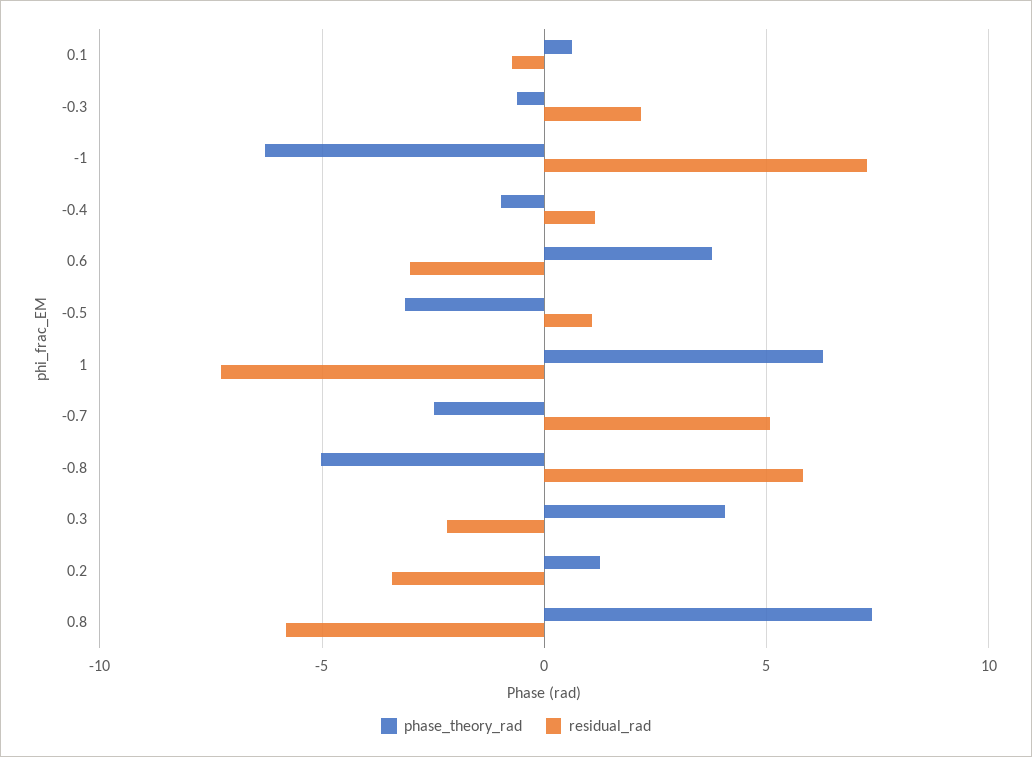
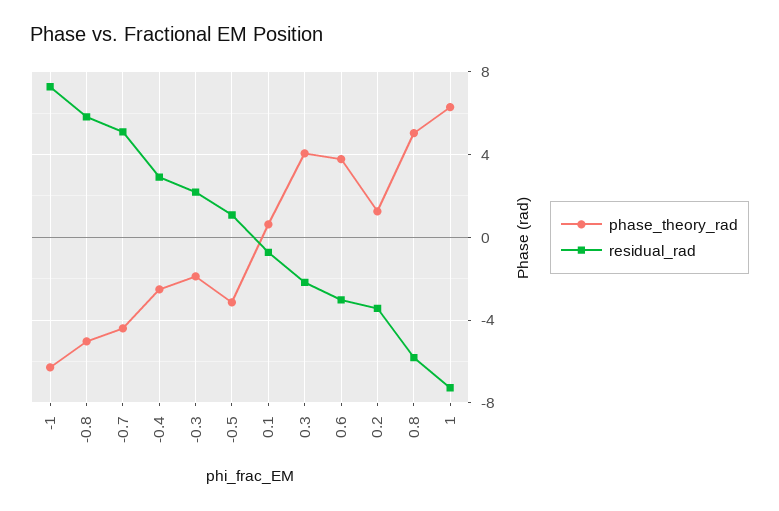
  {
    "phase_theory_rad": {
      "0.1": 0.5,
-     "-0.3": -0.5,
+     "-0.3": -2,
      "-1": -6.5,
-     "-0.4": -1,
+     "-0.4": -2.5,
      "0.6": 4,
      "-0.5": -3,
      "1": 6.5,
-     "-0.7": -2.5,
+     "-0.7": -4.5,
      "-0.8": -5,
      "0.3": 4,
      "0.2": 1.5,
-     "0.8": 7.5
+     "0.8": 5
    },
    "residual_rad": {
      "0.1": -0.5,
      "-0.3": 2,
      "-1": 7.5,
-     "-0.4": 1,
+     "-0.4": 3,
      "0.6": -3,
      "-0.5": 1,
      "1": -7.5,
      "-0.7": 5,
      "-0.8": 6,
      "0.3": -2,
      "0.2": -3.5,
      "0.8": -6
    }
  }

